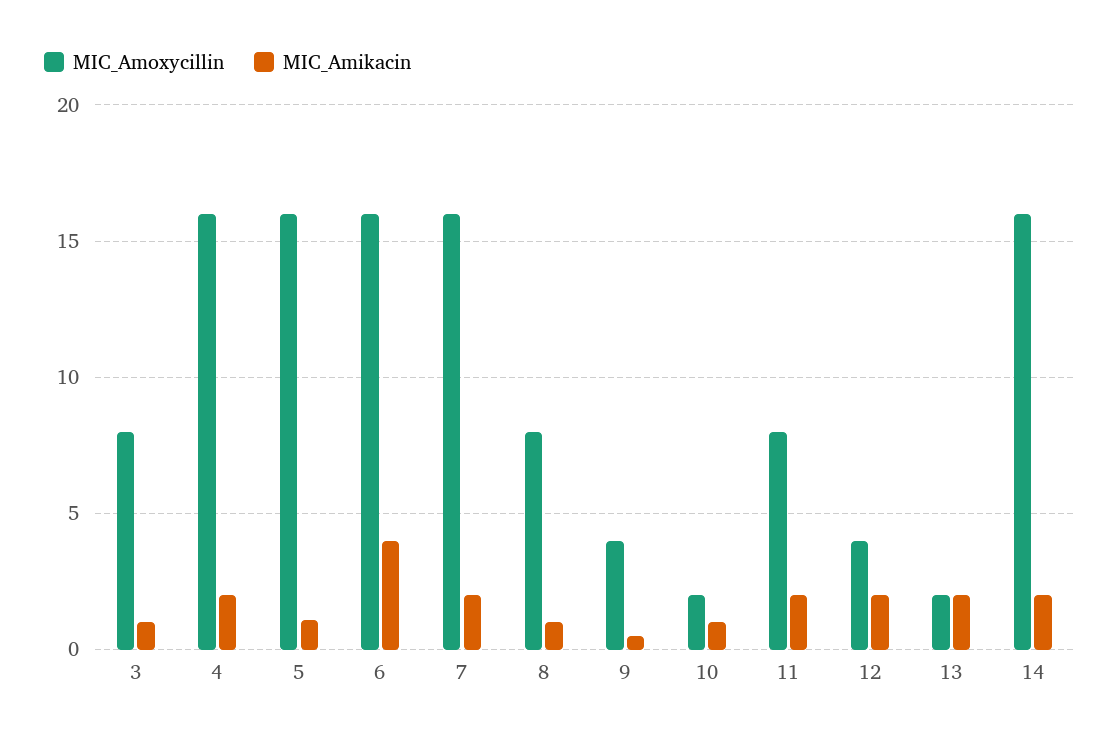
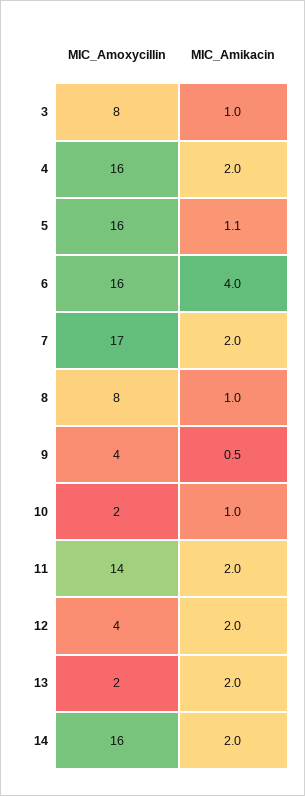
  {
    "MIC_Amoxycillin": {
      "3": 8,
      "4": 16,
      "5": 16,
      "6": 16,
-     "7": 16,
+     "7": 17,
      "8": 8,
      "9": 4,
      "10": 2,
-     "11": 8,
+     "11": 14,
      "12": 4,
      "13": 2,
      "14": 16
    },
    "MIC_Amikacin": {
      "3": 1,
      "4": 2,
      "5": 1.1,
      "6": 4,
      "7": 2,
      "8": 1,
      "9": 0.5,
      "10": 1,
      "11": 2,
      "12": 2,
      "13": 2,
      "14": 2
    }
  }

